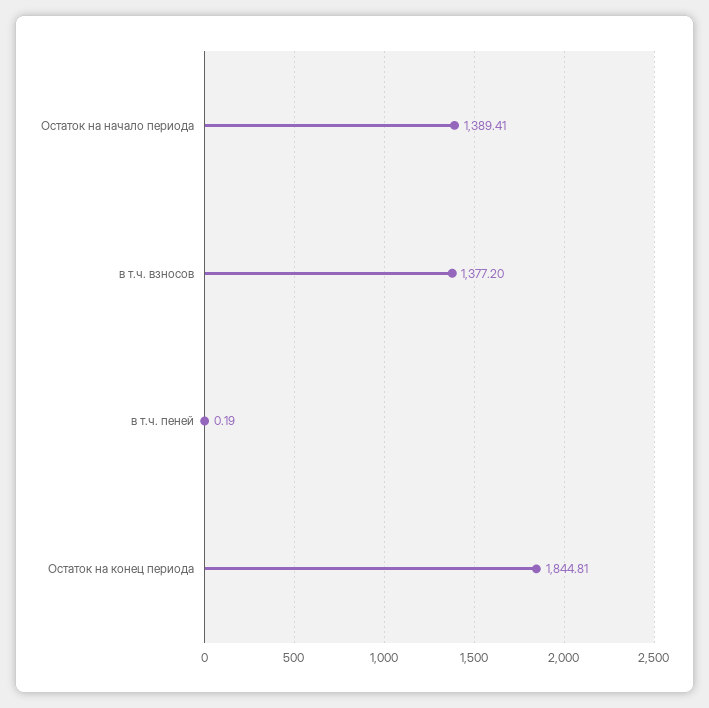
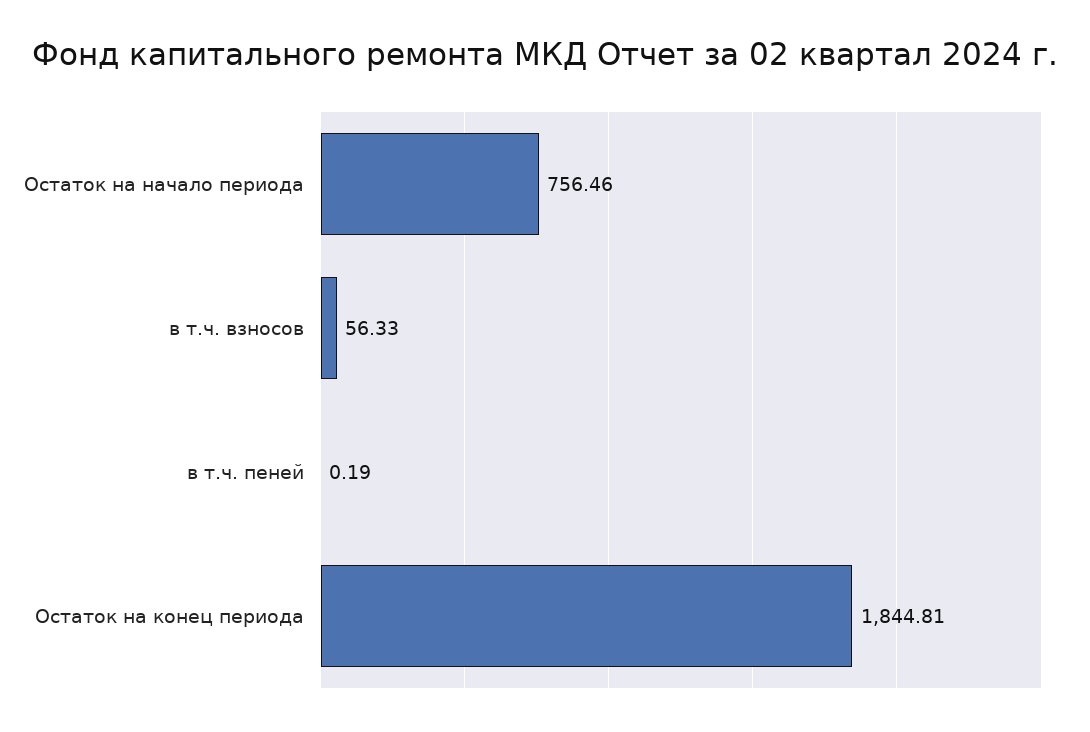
  {
-   "Остаток на начало периода": 1389.41,
+   "Остаток на начало периода": 756.46,
-   "в т.ч. взносов": 1377.2,
+   "в т.ч. взносов": 56.33,
    "в т.ч. пеней": 0.19,
    "Остаток на конец периода": 1844.81
  }

